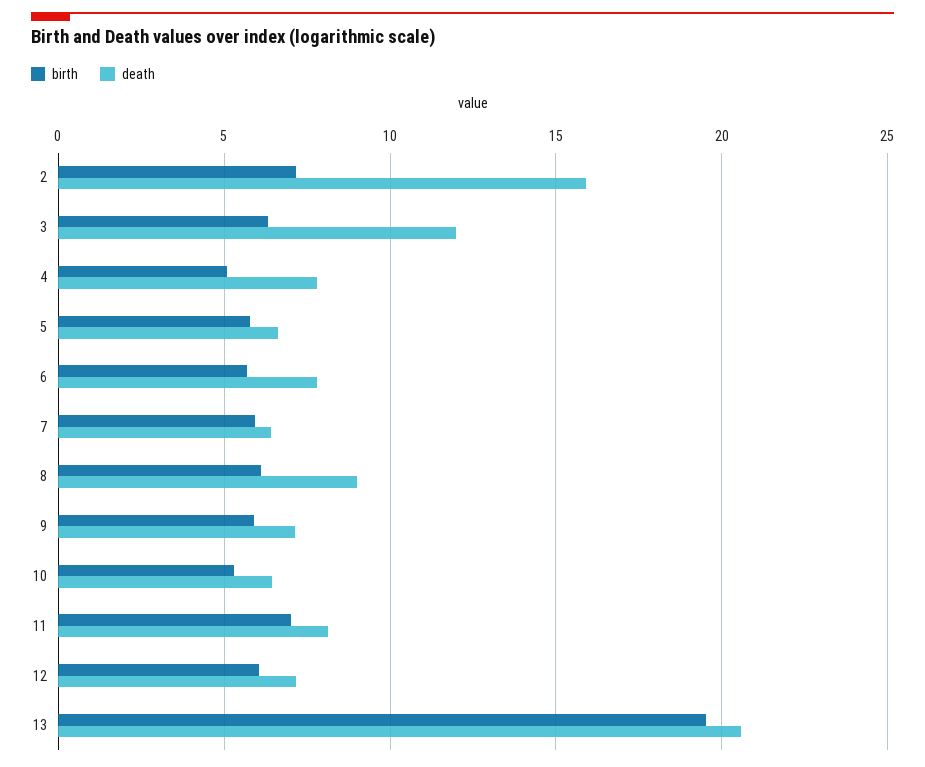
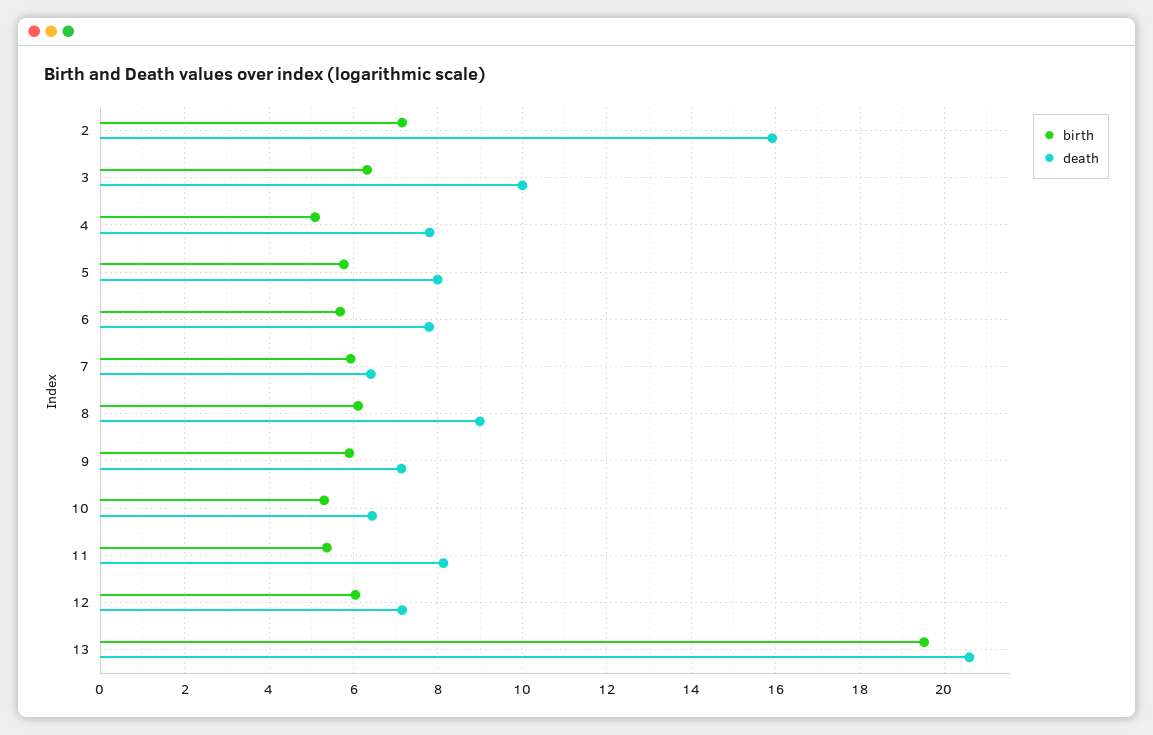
  {
    "birth": {
      "2": 7.2,
      "3": 6.4,
      "4": 5,
      "5": 5.8,
      "6": 5.6,
      "7": 6,
      "8": 6.2,
      "9": 6,
      "10": 5.4,
-     "11": 7,
+     "11": 5.4,
      "12": 6,
      "13": 19.6
    },
    "death": {
      "2": 16,
-     "3": 12,
+     "3": 10,
      "4": 7.8,
-     "5": 6.5,
+     "5": 8,
      "6": 7.8,
      "7": 6.4,
      "8": 9,
      "9": 7.2,
      "10": 6.4,
      "11": 8.2,
      "12": 7.2,
      "13": 20.6
    }
  }

